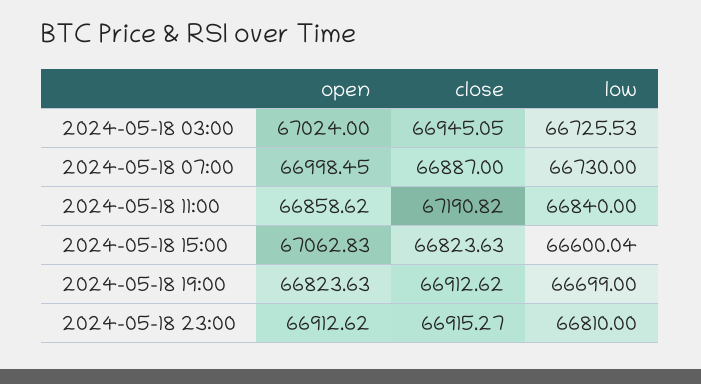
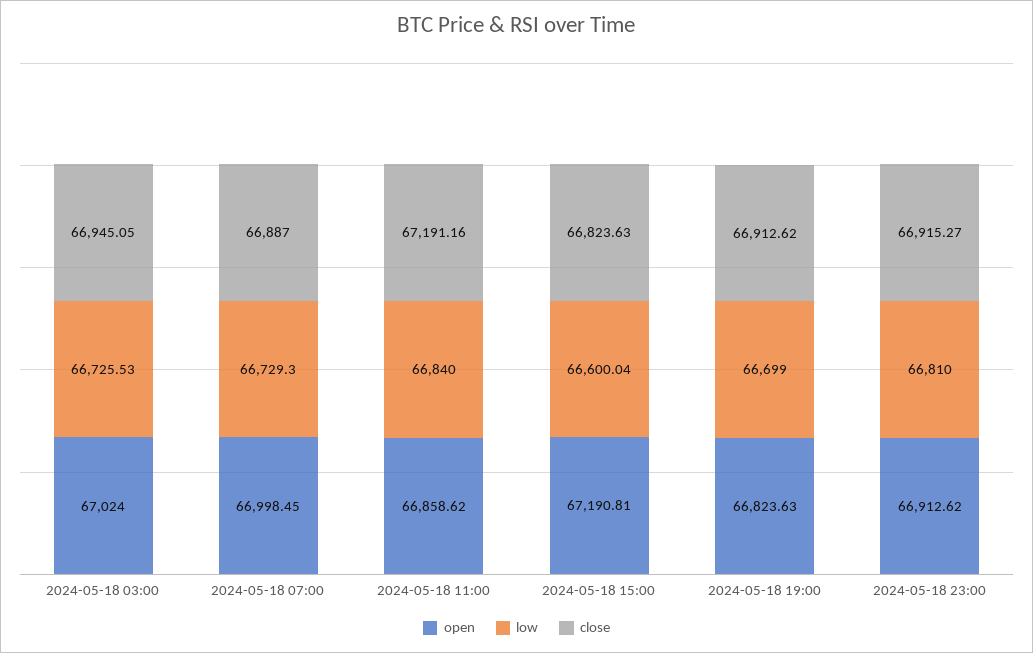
  {
    "open": {
      "2024-05-18 03:00": 67024,
      "2024-05-18 07:00": 66998.45,
      "2024-05-18 11:00": 66858.62,
-     "2024-05-18 15:00": 67062.83,
+     "2024-05-18 15:00": 67190.81,
      "2024-05-18 19:00": 66823.63,
      "2024-05-18 23:00": 66912.62
    },
    "close": {
      "2024-05-18 03:00": 66945.05,
      "2024-05-18 07:00": 66887,
-     "2024-05-18 11:00": 67190.82,
+     "2024-05-18 11:00": 67191.16,
      "2024-05-18 15:00": 66823.63,
      "2024-05-18 19:00": 66912.62,
      "2024-05-18 23:00": 66915.27
    },
    "low": {
      "2024-05-18 03:00": 66725.53,
-     "2024-05-18 07:00": 66730,
+     "2024-05-18 07:00": 66729.3,
      "2024-05-18 11:00": 66840,
      "2024-05-18 15:00": 66600.04,
      "2024-05-18 19:00": 66699,
      "2024-05-18 23:00": 66810
    }
  }

